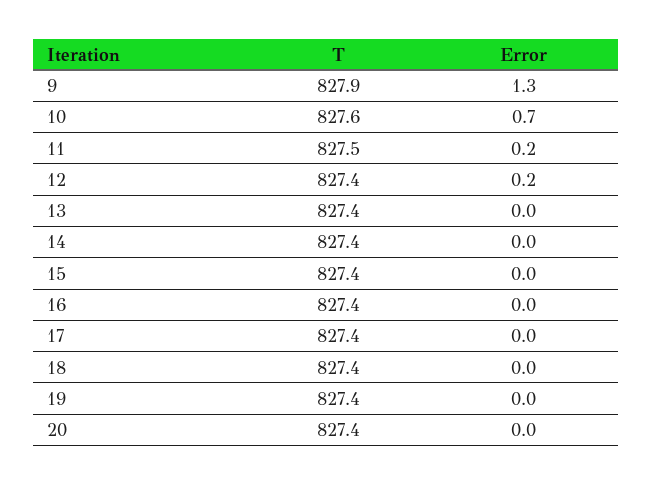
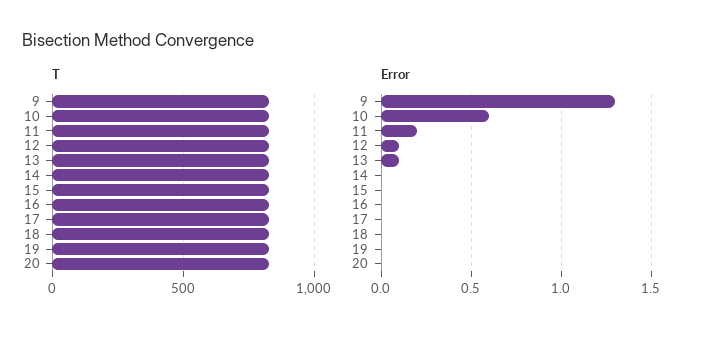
  {
    "T": {
      "9": 827.9,
      "10": 827.6,
      "11": 827.5,
      "12": 827.4,
      "13": 827.4,
      "14": 827.4,
      "15": 827.4,
      "16": 827.4,
      "17": 827.4,
      "18": 827.4,
      "19": 827.4,
      "20": 827.4
    },
    "Error": {
      "9": 1.3,
-     "10": 0.7,
+     "10": 0.6,
      "11": 0.2,
-     "12": 0.2,
+     "12": 0.1,
-     "13": 0,
+     "13": 0.1,
      "14": 0,
      "15": 0,
      "16": 0,
      "17": 0,
      "18": 0,
      "19": 0,
      "20": 0
    }
  }

